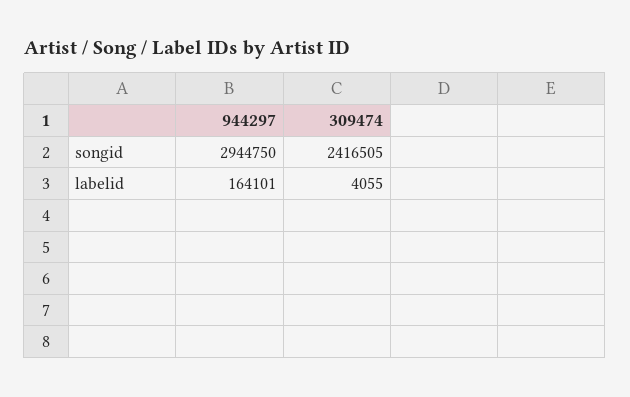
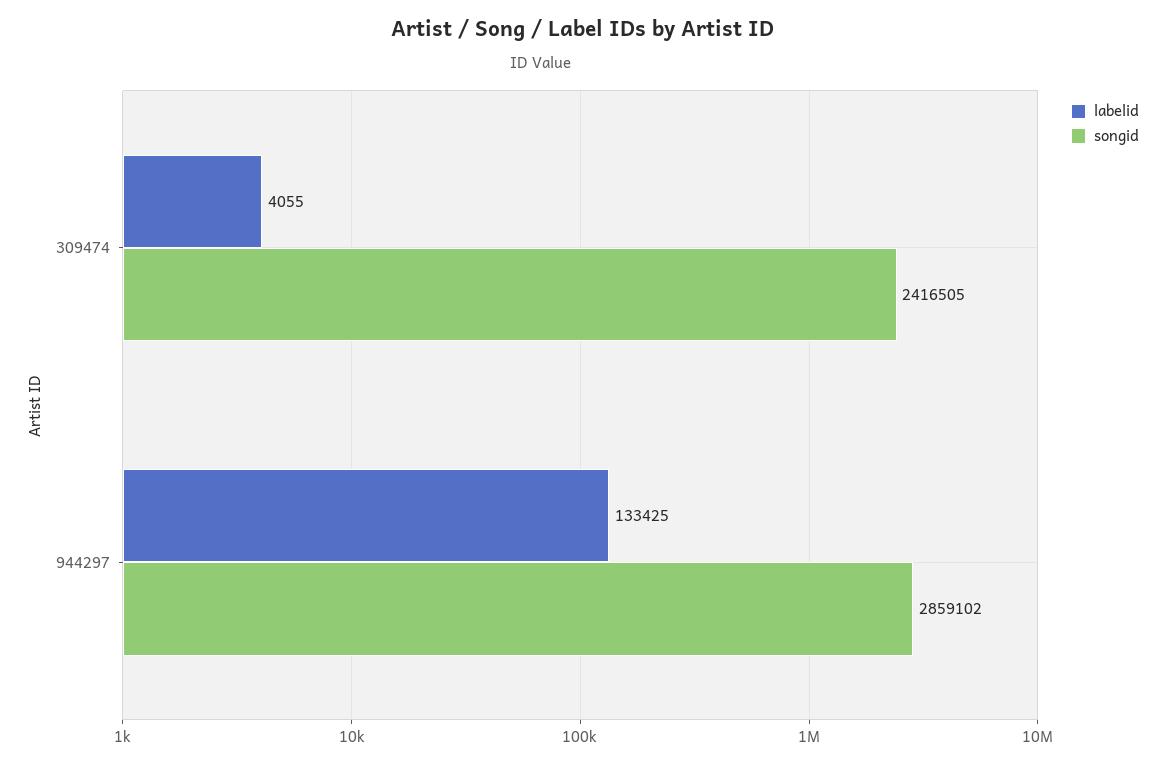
  {
    "songid": {
-     "944297": 2944750,
+     "944297": 2859102,
      "309474": 2416505
    },
    "labelid": {
-     "944297": 164101,
+     "944297": 133425,
      "309474": 4055
    }
  }

